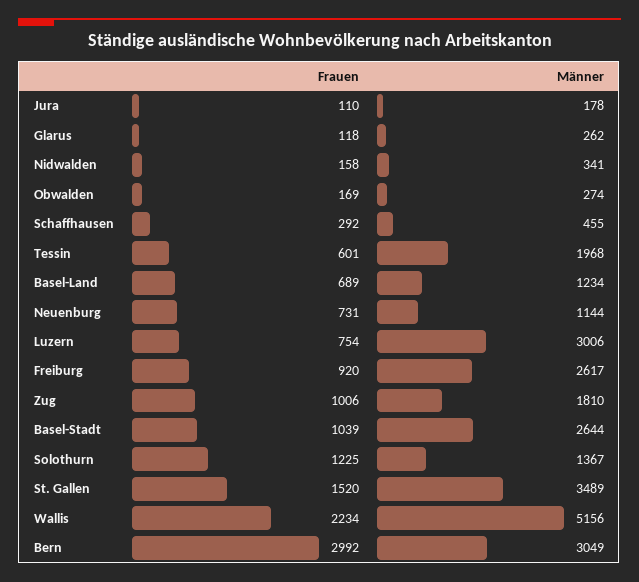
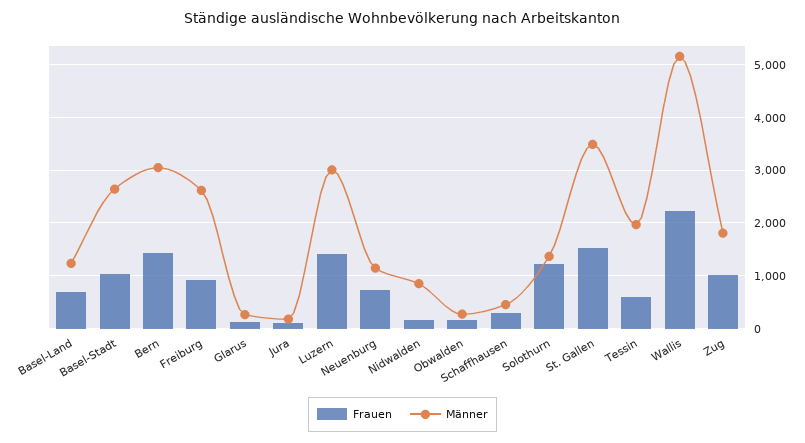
  {
    "Frauen": {
      "Jura": 110,
      "Glarus": 118,
      "Nidwalden": 158,
      "Obwalden": 169,
      "Schaffhausen": 292,
      "Tessin": 601,
      "Basel-Land": 689,
      "Neuenburg": 731,
-     "Luzern": 754,
+     "Luzern": 1400,
      "Freiburg": 920,
      "Zug": 1006,
      "Basel-Stadt": 1039,
      "Solothurn": 1225,
      "St. Gallen": 1520,
      "Wallis": 2234,
-     "Bern": 2992
+     "Bern": 1400
    },
    "Männer": {
      "Jura": 178,
      "Glarus": 262,
-     "Nidwalden": 341,
+     "Nidwalden": 800,
      "Obwalden": 274,
      "Schaffhausen": 455,
      "Tessin": 1968,
      "Basel-Land": 1234,
      "Neuenburg": 1144,
      "Luzern": 3006,
      "Freiburg": 2617,
      "Zug": 1810,
      "Basel-Stadt": 2644,
      "Solothurn": 1367,
      "St. Gallen": 3489,
      "Wallis": 5156,
      "Bern": 3049
    }
  }

